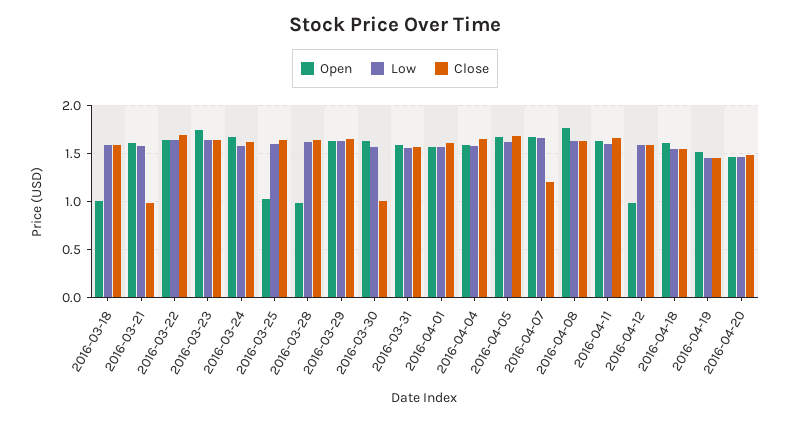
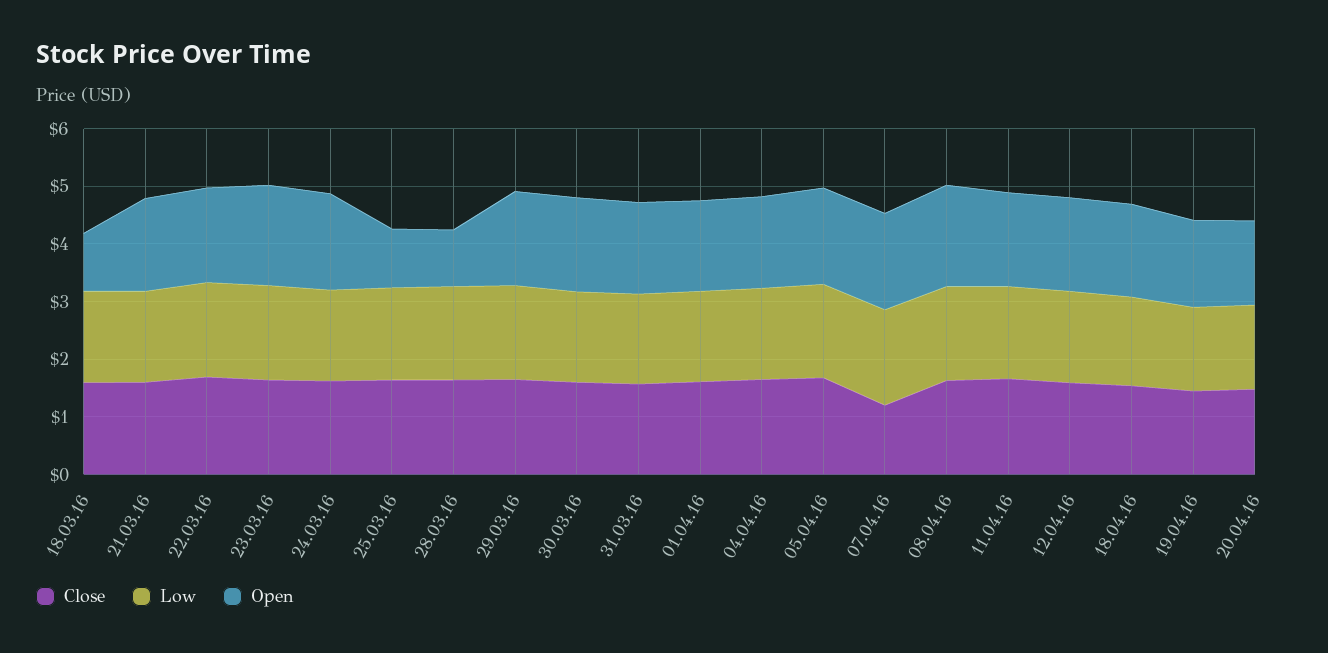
  {
    "Open": {
      "2016-03-18": 1,
      "2016-03-21": 1.6,
      "2016-03-22": 1.6,
      "2016-03-23": 1.7,
      "2016-03-24": 1.7,
      "2016-03-25": 1,
      "2016-03-28": 1,
      "2016-03-29": 1.6,
      "2016-03-30": 1.6,
      "2016-03-31": 1.6,
      "2016-04-01": 1.6,
      "2016-04-04": 1.6,
      "2016-04-05": 1.7,
      "2016-04-07": 1.7,
      "2016-04-08": 1.8,
      "2016-04-11": 1.6,
-     "2016-04-12": 1,
+     "2016-04-12": 1.6,
      "2016-04-18": 1.6,
      "2016-04-19": 1.5,
      "2016-04-20": 1.5
    },
    "Low": {
      "2016-03-18": 1.6,
      "2016-03-21": 1.6,
      "2016-03-22": 1.6,
      "2016-03-23": 1.6,
      "2016-03-24": 1.6,
      "2016-03-25": 1.6,
      "2016-03-28": 1.6,
      "2016-03-29": 1.6,
      "2016-03-30": 1.6,
      "2016-03-31": 1.6,
      "2016-04-01": 1.6,
      "2016-04-04": 1.6,
      "2016-04-05": 1.6,
      "2016-04-07": 1.7,
      "2016-04-08": 1.6,
      "2016-04-11": 1.6,
      "2016-04-12": 1.6,
      "2016-04-18": 1.5,
      "2016-04-19": 1.5,
      "2016-04-20": 1.5
    },
    "Close": {
      "2016-03-18": 1.6,
-     "2016-03-21": 1,
+     "2016-03-21": 1.6,
      "2016-03-22": 1.7,
      "2016-03-23": 1.6,
      "2016-03-24": 1.6,
      "2016-03-25": 1.6,
      "2016-03-28": 1.6,
      "2016-03-29": 1.7,
-     "2016-03-30": 1,
+     "2016-03-30": 1.6,
      "2016-03-31": 1.6,
      "2016-04-01": 1.6,
      "2016-04-04": 1.7,
      "2016-04-05": 1.7,
      "2016-04-07": 1.2,
      "2016-04-08": 1.6,
      "2016-04-11": 1.7,
      "2016-04-12": 1.6,
      "2016-04-18": 1.5,
      "2016-04-19": 1.5,
      "2016-04-20": 1.5
    }
  }

